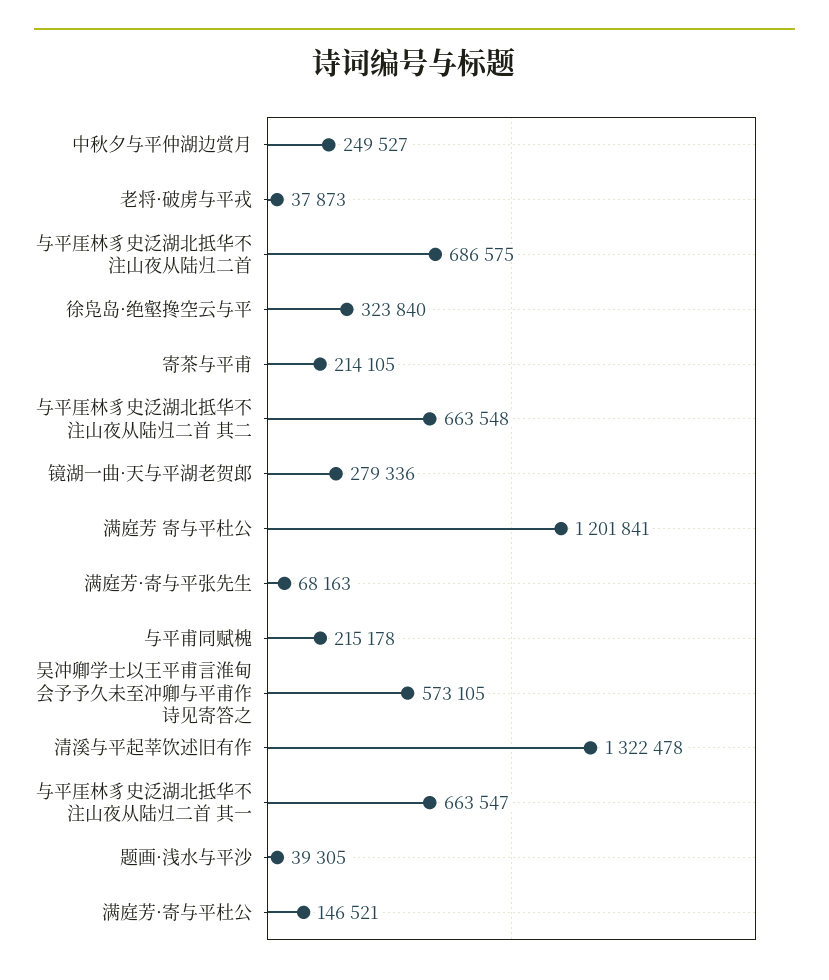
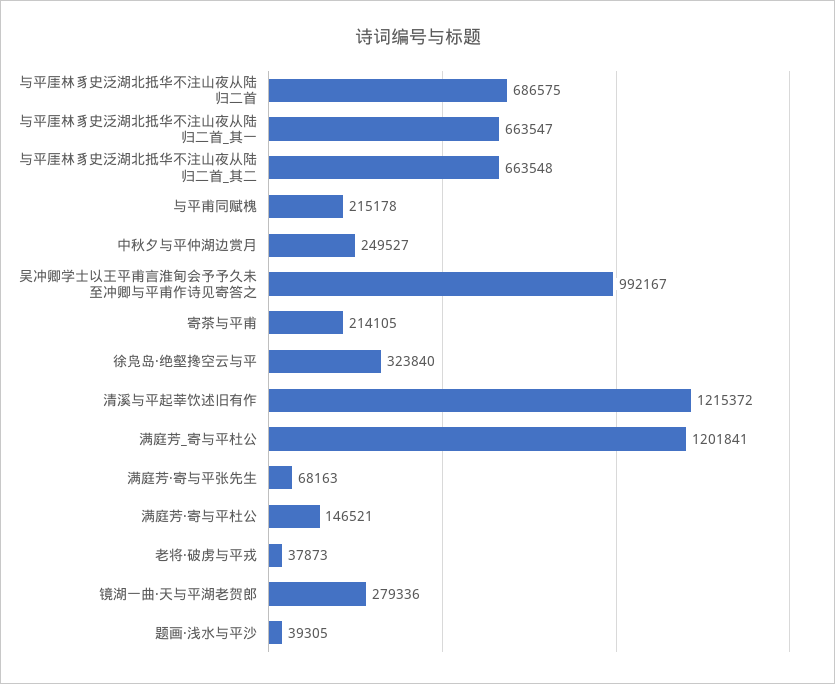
  {
    "中秋夕与平仲湖边赏月": 249527,
    "老将·破虏与平戎": 37873,
    "与平厓林豸史泛湖北抵华不注山夜从陆归二首": 686575,
    "徐凫岛·绝壑搀空云与平": 323840,
    "寄茶与平甫": 214105,
    "与平厓林豸史泛湖北抵华不注山夜从陆归二首 其二": 663548,
    "镜湖一曲·天与平湖老贺郎": 279336,
    "满庭芳 寄与平杜公": 1201841,
    "满庭芳·寄与平张先生": 68163,
    "与平甫同赋槐": 215178,
-   "吴冲卿学士以王平甫言淮甸会予予久未至冲卿与平甫作诗见寄答之": 573105,
+   "吴冲卿学士以王平甫言淮甸会予予久未至冲卿与平甫作诗见寄答之": 992167,
-   "清溪与平起莘饮述旧有作": 1322478,
+   "清溪与平起莘饮述旧有作": 1215372,
    "与平厓林豸史泛湖北抵华不注山夜从陆归二首 其一": 663547,
    "题画·浅水与平沙": 39305,
    "满庭芳·寄与平杜公": 146521
  }

